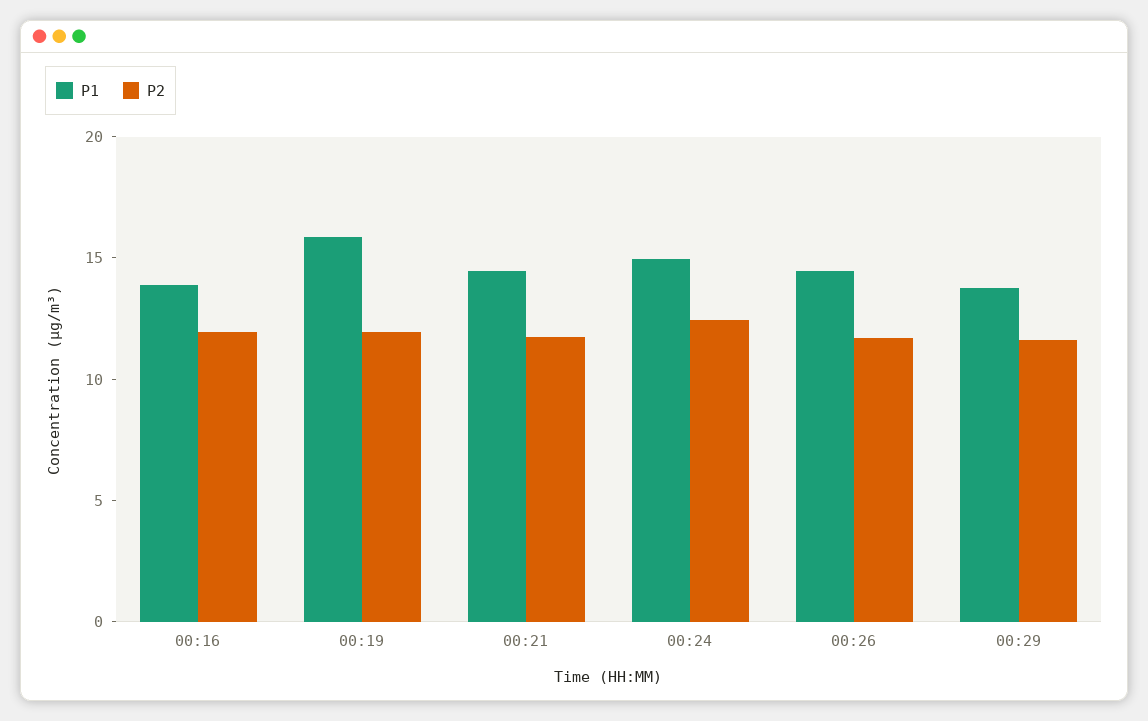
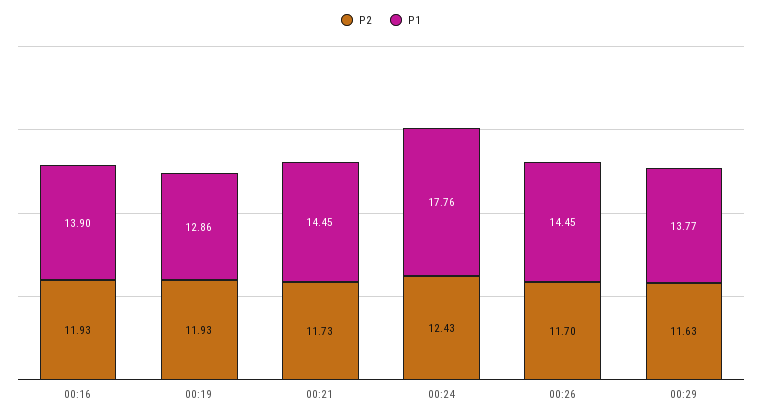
  {
    "P1": {
      "00:16": 13.9,
-     "00:19": 16,
+     "00:19": 12.86,
      "00:21": 14.45,
-     "00:24": 15,
+     "00:24": 17.76,
      "00:26": 14.45,
      "00:29": 13.77
    },
    "P2": {
      "00:16": 11.93,
      "00:19": 11.93,
      "00:21": 11.73,
      "00:24": 12.43,
      "00:26": 11.7,
      "00:29": 11.63
    }
  }

